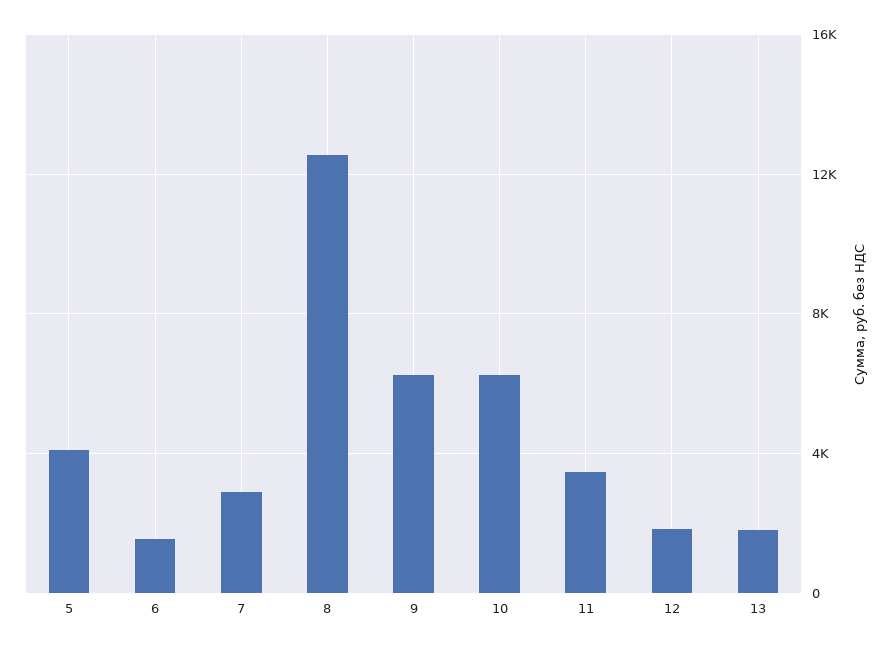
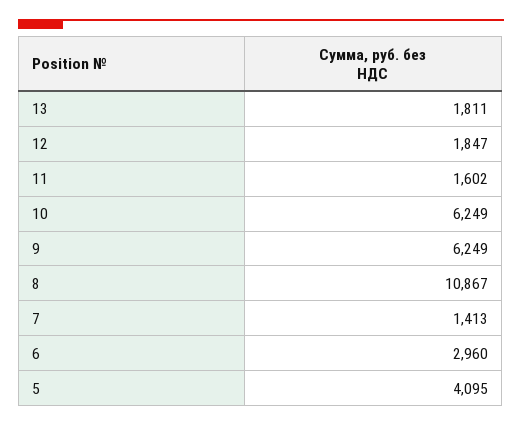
  {
    "5": 4095,
-   "6": 1500,
+   "6": 2960,
-   "7": 3000,
+   "7": 1413,
-   "8": 12500,
+   "8": 10867,
    "9": 6249,
    "10": 6249,
-   "11": 3500,
+   "11": 1602,
    "12": 1847,
    "13": 1811
  }

